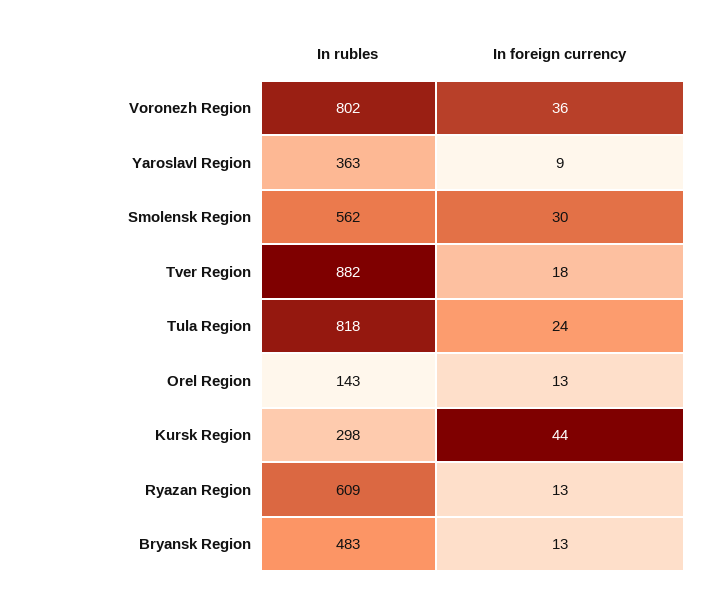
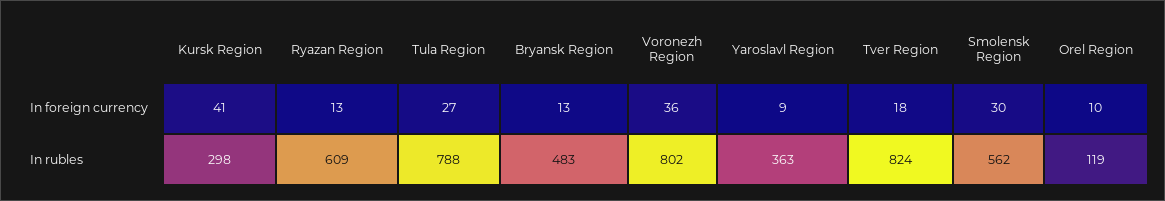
  {
    "In rubles": {
      "Voronezh Region": 802,
      "Yaroslavl Region": 363,
      "Smolensk Region": 562,
-     "Tver Region": 882,
+     "Tver Region": 824,
-     "Tula Region": 818,
+     "Tula Region": 788,
-     "Orel Region": 143,
+     "Orel Region": 119,
      "Kursk Region": 298,
      "Ryazan Region": 609,
      "Bryansk Region": 483
    },
    "In foreign currency": {
      "Voronezh Region": 36,
      "Yaroslavl Region": 9,
      "Smolensk Region": 30,
      "Tver Region": 18,
-     "Tula Region": 24,
+     "Tula Region": 27,
-     "Orel Region": 13,
+     "Orel Region": 10,
-     "Kursk Region": 44,
+     "Kursk Region": 41,
      "Ryazan Region": 13,
      "Bryansk Region": 13
    }
  }

